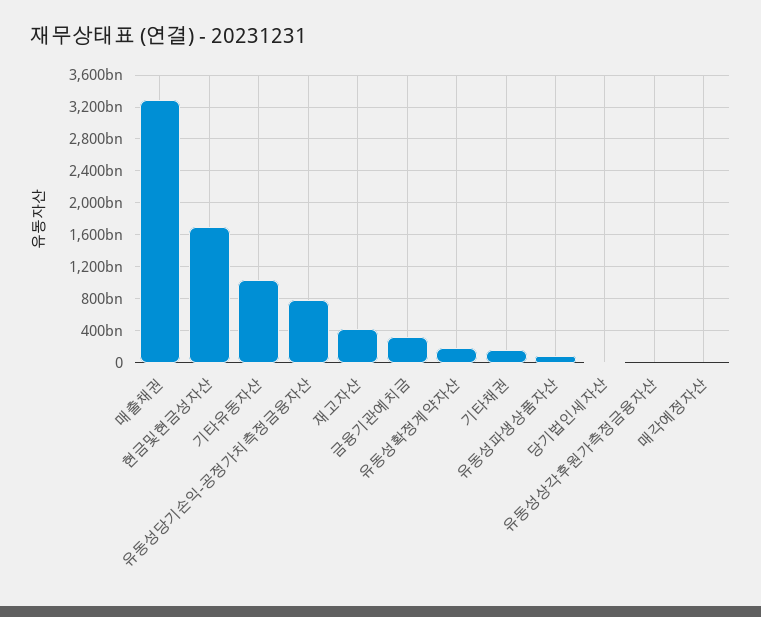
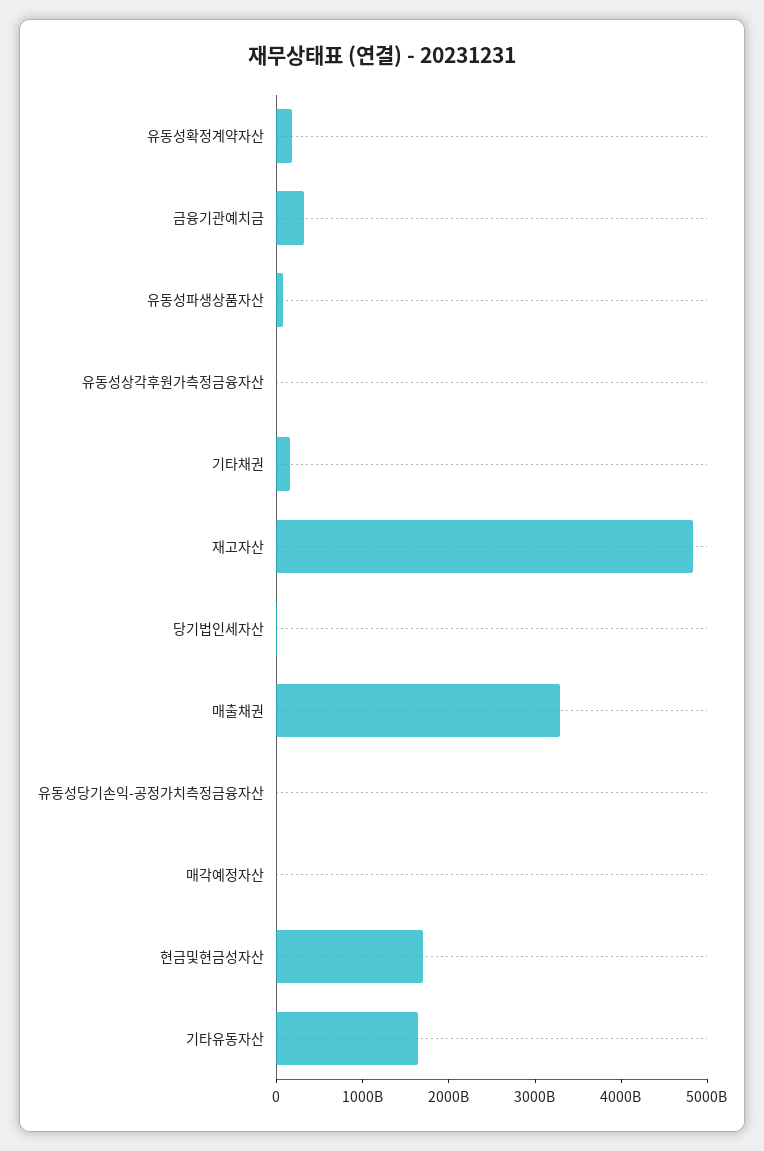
  {
    "매출채권": 3300000000000,
    "현금및현금성자산": 1700000000000,
-   "기타유동자산": 1000000000000,
+   "기타유동자산": 1600000000000,
-   "유동성당기손익-공정가치측정금융자산": 800000000000,
+   "유동성당기손익-공정가치측정금융자산": 0,
-   "재고자산": 400000000000,
+   "재고자산": 4800000000000,
    "금융기관예치금": 300000000000,
    "유동성확정계약자산": 200000000000,
    "기타채권": 200000000000,
    "유동성파생상품자산": 100000000000,
    "당기법인세자산": 0,
    "유동성상각후원가측정금융자산": 0,
    "매각예정자산": 0
  }

